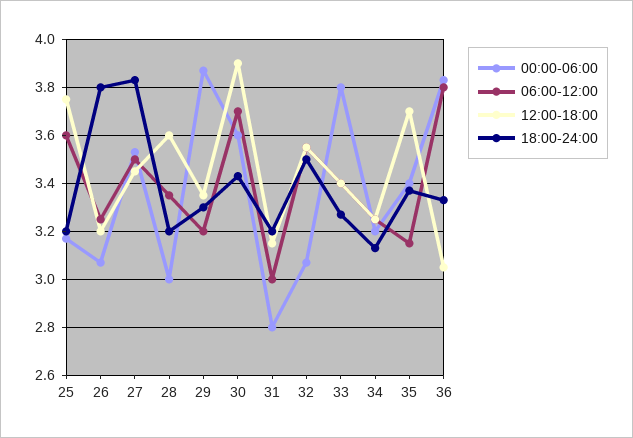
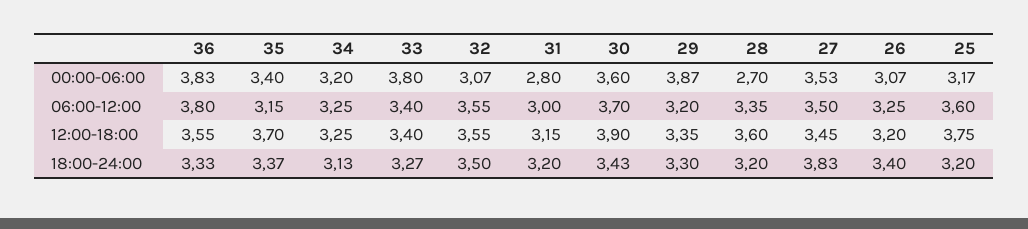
  {
    "00:00-06:00": {
      "25": 3.17,
      "26": 3.07,
      "27": 3.53,
-     "28": 3,
+     "28": 2.7,
      "29": 3.87,
      "30": 3.6,
      "31": 2.8,
      "32": 3.07,
      "33": 3.8,
      "34": 3.2,
      "35": 3.4,
      "36": 3.83
    },
    "06:00-12:00": {
      "25": 3.6,
      "26": 3.25,
      "27": 3.5,
      "28": 3.35,
      "29": 3.2,
      "30": 3.7,
      "31": 3,
      "32": 3.55,
      "33": 3.4,
      "34": 3.25,
      "35": 3.15,
      "36": 3.8
    },
    "12:00-18:00": {
      "25": 3.75,
      "26": 3.2,
      "27": 3.45,
      "28": 3.6,
      "29": 3.35,
      "30": 3.9,
      "31": 3.15,
      "32": 3.55,
      "33": 3.4,
      "34": 3.25,
      "35": 3.7,
-     "36": 3.05
+     "36": 3.55
    },
    "18:00-24:00": {
      "25": 3.2,
-     "26": 3.8,
+     "26": 3.4,
      "27": 3.83,
      "28": 3.2,
      "29": 3.3,
      "30": 3.43,
      "31": 3.2,
      "32": 3.5,
      "33": 3.27,
      "34": 3.13,
      "35": 3.37,
      "36": 3.33
    }
  }

